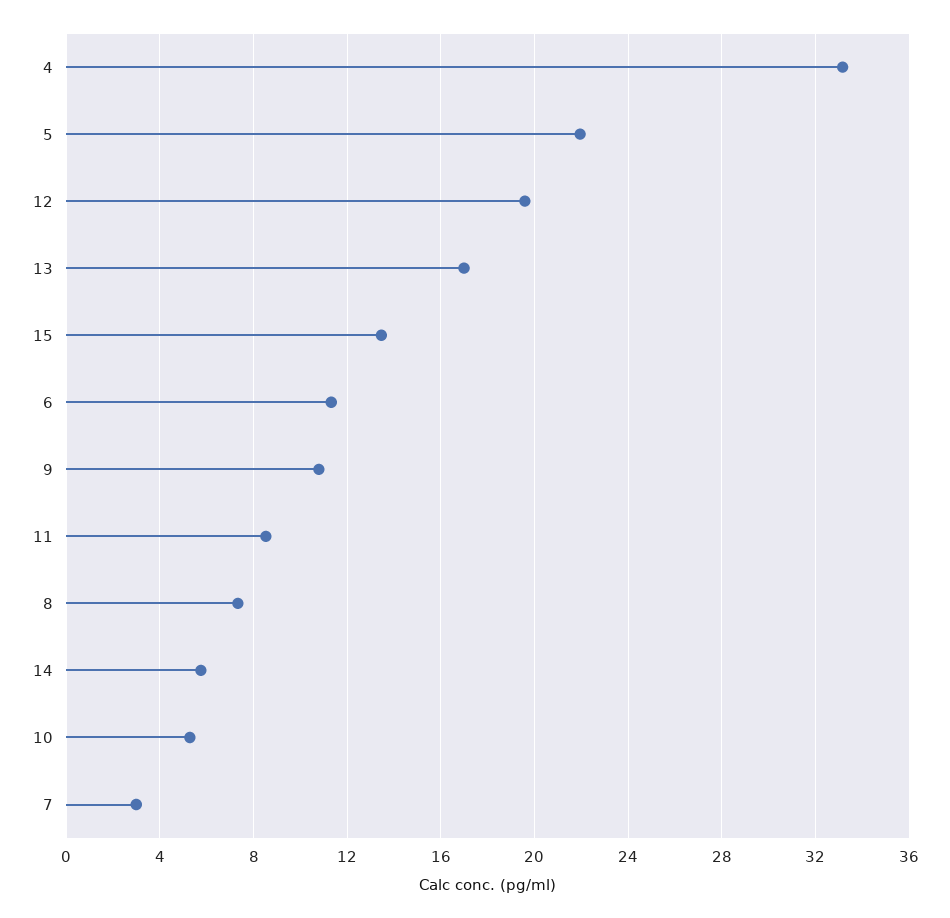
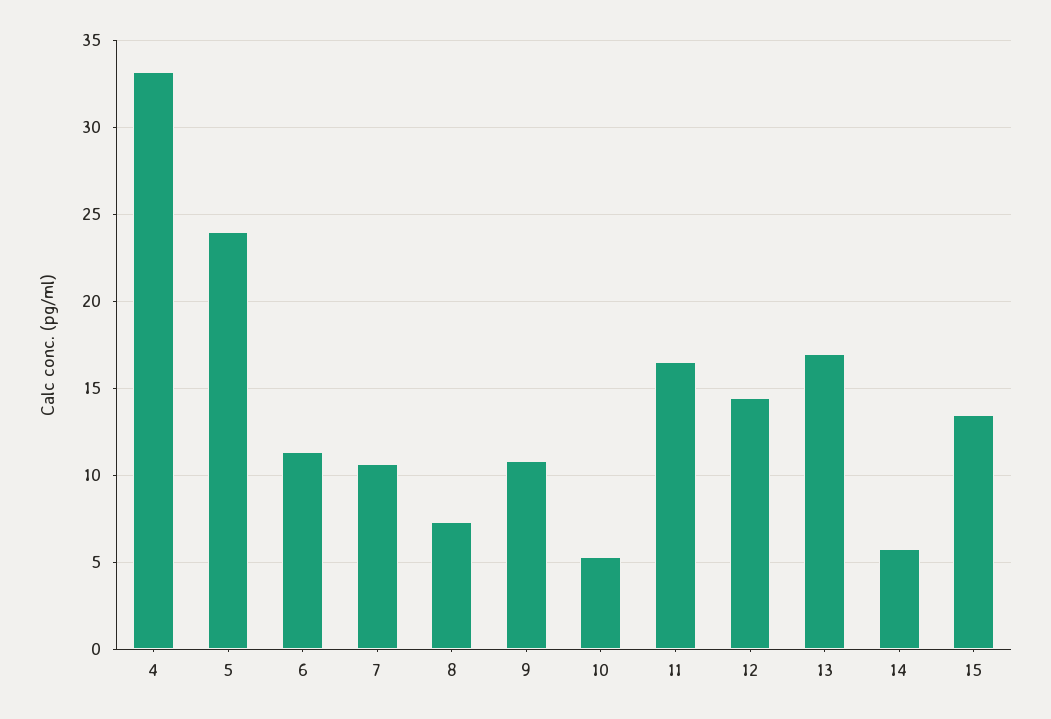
  {
    "4": 33,
-   "5": 22,
+   "5": 24,
-   "12": 19.5,
+   "12": 14.5,
    "13": 17,
    "15": 13.5,
    "6": 11.5,
    "9": 11,
-   "11": 8.5,
+   "11": 16.5,
    "8": 7.5,
    "14": 6,
    "10": 5.5,
-   "7": 3
+   "7": 10.5
  }

